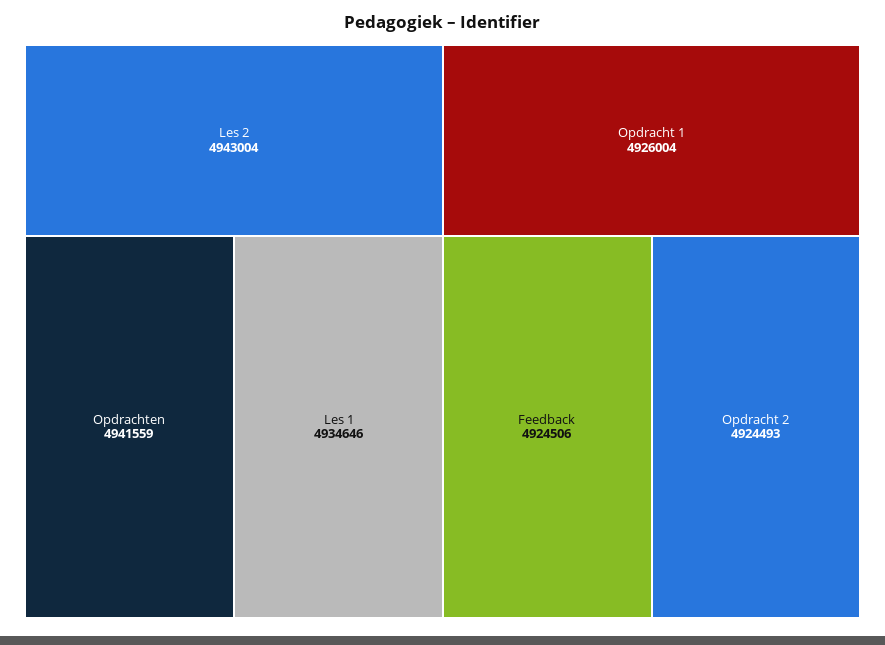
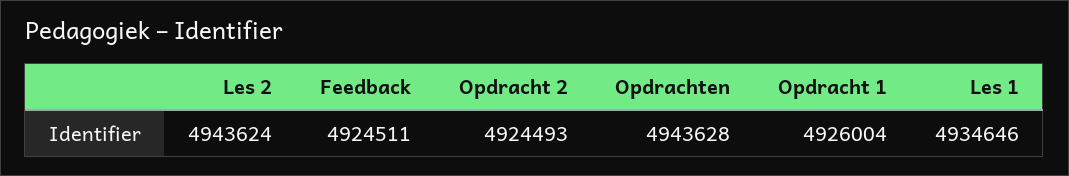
  {
-   "Les 2": 4943004,
+   "Les 2": 4943624,
-   "Opdrachten": 4941559,
+   "Opdrachten": 4943628,
    "Les 1": 4934646,
    "Opdracht 1": 4926004,
-   "Feedback": 4924506,
+   "Feedback": 4924511,
    "Opdracht 2": 4924493
  }

